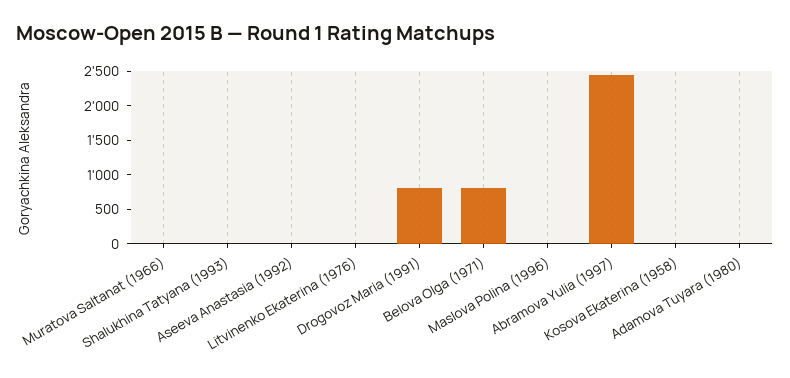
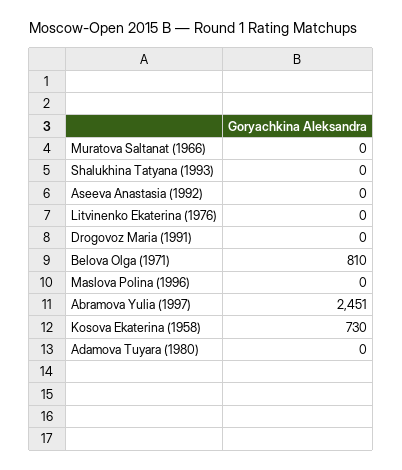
  {
    "Muratova Saltanat (1966)": 0,
    "Shalukhina Tatyana (1993)": 0,
    "Aseeva Anastasia (1992)": 0,
    "Litvinenko Ekaterina (1976)": 0,
-   "Drogovoz Maria (1991)": 750,
+   "Drogovoz Maria (1991)": 0,
    "Belova Olga (1971)": 810,
    "Maslova Polina (1996)": 0,
    "Abramova Yulia (1997)": 2451,
-   "Kosova Ekaterina (1958)": 0,
+   "Kosova Ekaterina (1958)": 730,
    "Adamova Tuyara (1980)": 0
  }

